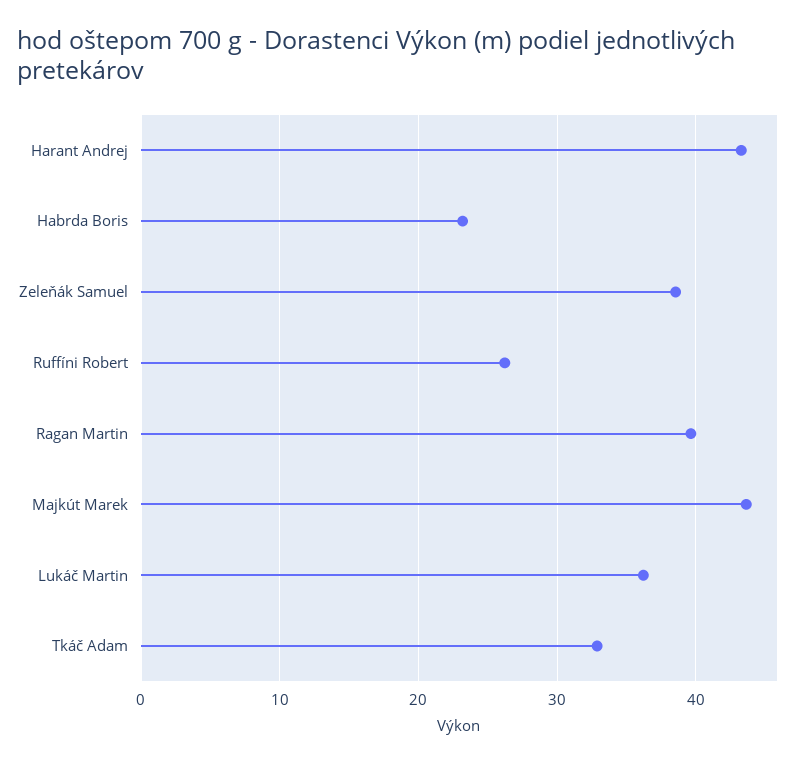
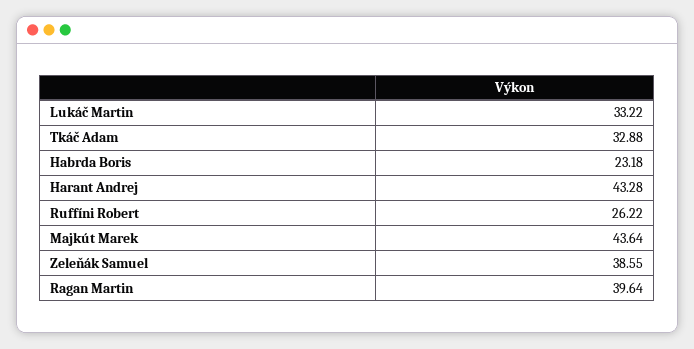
  {
    "Harant Andrej": 43.28,
    "Habrda Boris": 23.18,
    "Zeleňák Samuel": 38.55,
    "Ruffíni Robert": 26.22,
    "Ragan Martin": 39.64,
    "Majkút Marek": 43.64,
-   "Lukáč Martin": 36,
+   "Lukáč Martin": 33.22,
    "Tkáč Adam": 32.88
  }

